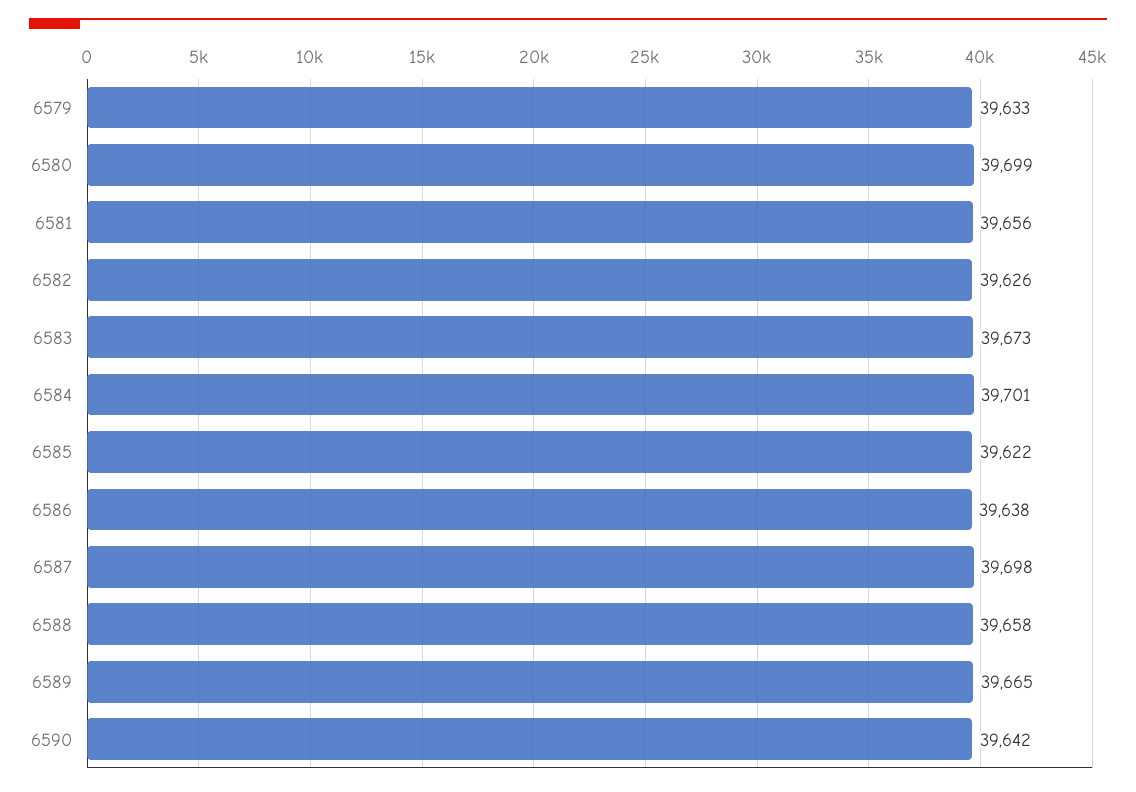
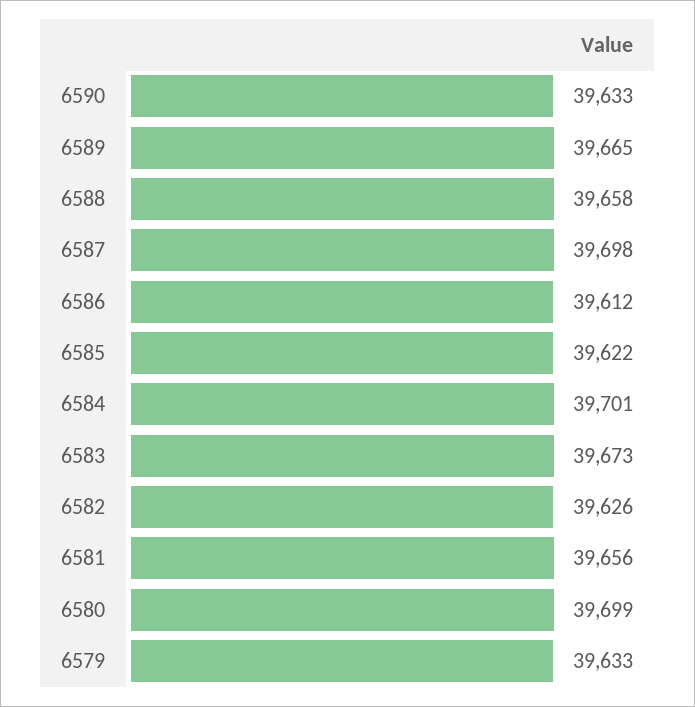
  {
    "6579": 39633,
    "6580": 39699,
    "6581": 39656,
    "6582": 39626,
    "6583": 39673,
    "6584": 39701,
    "6585": 39622,
-   "6586": 39638,
+   "6586": 39612,
    "6587": 39698,
    "6588": 39658,
    "6589": 39665,
-   "6590": 39642
+   "6590": 39633
  }

